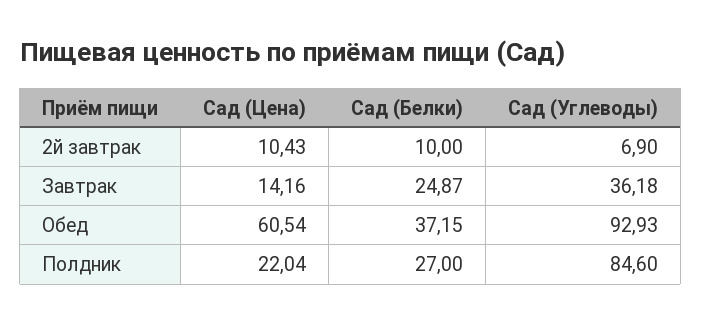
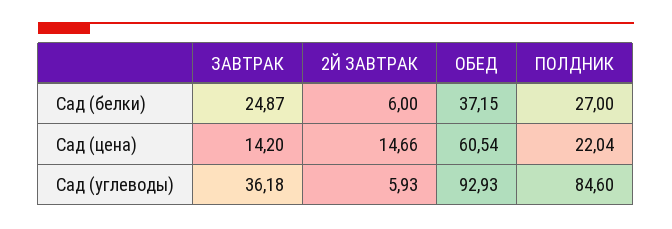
  {
    "Сад (Цена)": {
-     "2й завтрак": 10.43,
+     "2й завтрак": 14.66,
-     "Завтрак": 14.16,
+     "Завтрак": 14.2,
      "Обед": 60.54,
      "Полдник": 22.04
    },
    "Сад (Белки)": {
-     "2й завтрак": 10,
+     "2й завтрак": 6,
      "Завтрак": 24.87,
      "Обед": 37.15,
      "Полдник": 27
    },
    "Сад (Углеводы)": {
-     "2й завтрак": 6.9,
+     "2й завтрак": 5.93,
      "Завтрак": 36.18,
      "Обед": 92.93,
      "Полдник": 84.6
    }
  }

